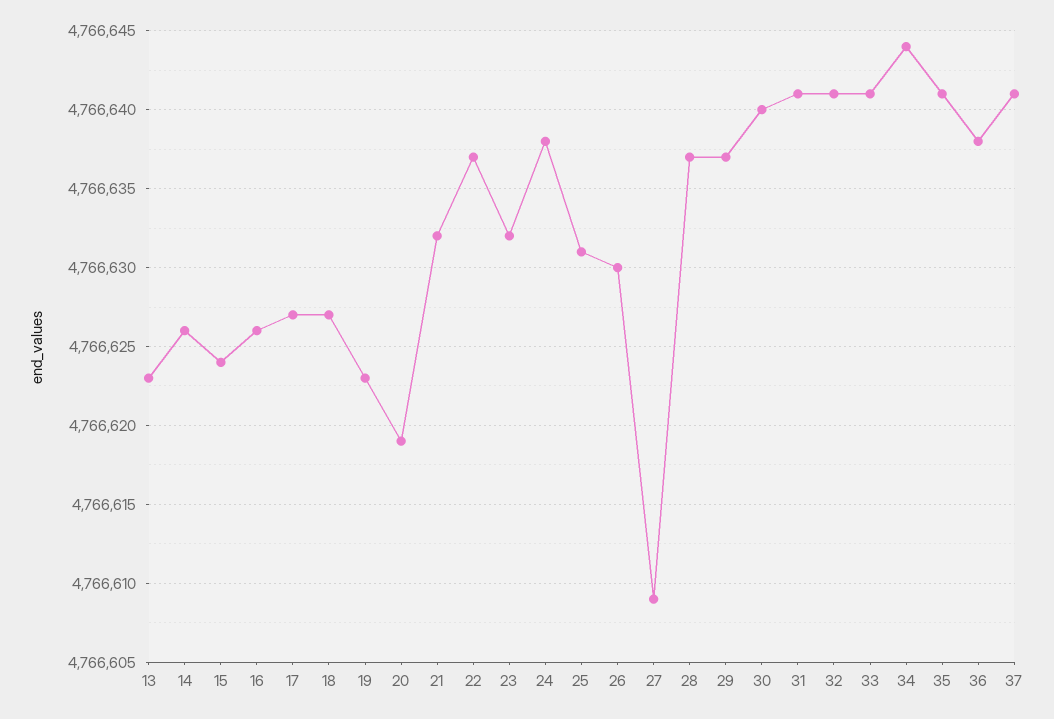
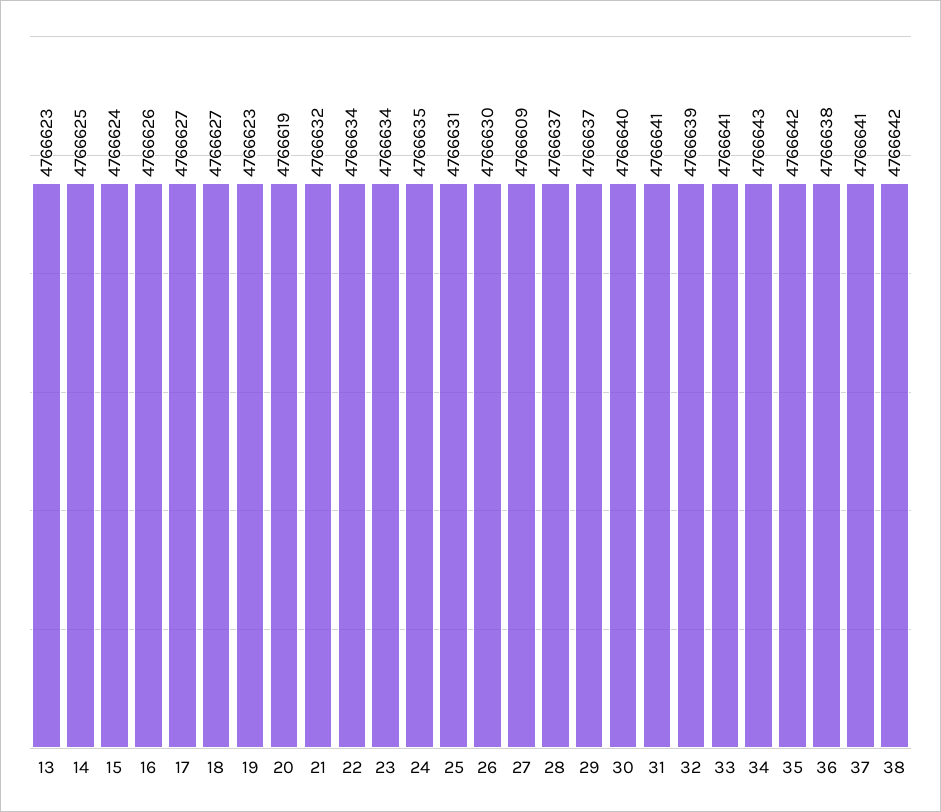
  {
    "13": 4766623,
-   "14": 4766626,
+   "14": 4766625,
    "15": 4766624,
    "16": 4766626,
    "17": 4766627,
    "18": 4766627,
    "19": 4766623,
    "20": 4766619,
    "21": 4766632,
-   "22": 4766637,
+   "22": 4766634,
-   "23": 4766632,
+   "23": 4766634,
-   "24": 4766638,
+   "24": 4766635,
    "25": 4766631,
    "26": 4766630,
    "27": 4766609,
    "28": 4766637,
    "29": 4766637,
    "30": 4766640,
    "31": 4766641,
-   "32": 4766641,
+   "32": 4766639,
    "33": 4766641,
-   "34": 4766644,
+   "34": 4766643,
-   "35": 4766641,
+   "35": 4766642,
    "36": 4766638,
-   "37": 4766641
+   "37": 4766641,
+   "38": 4766642
  }

